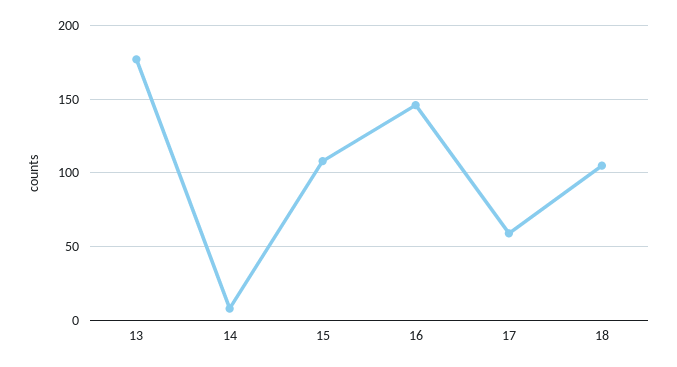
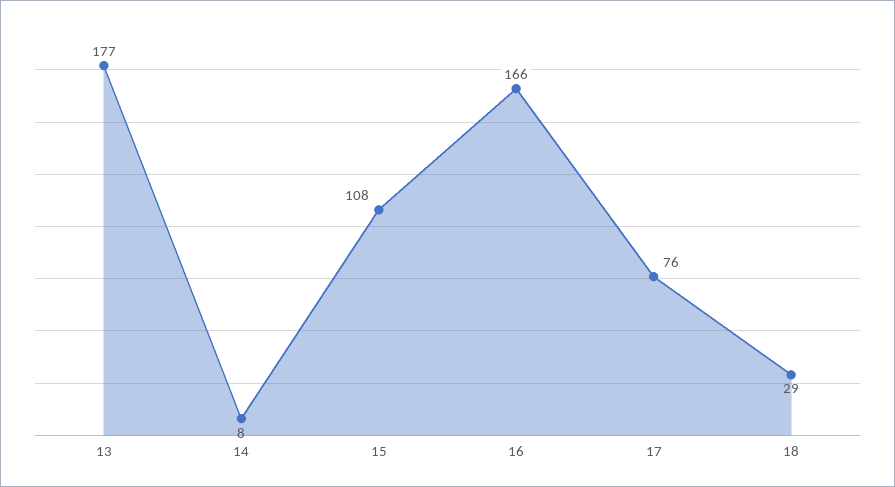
  {
    "13": 177,
    "14": 8,
    "15": 108,
-   "16": 145,
+   "16": 166,
-   "17": 60,
+   "17": 76,
-   "18": 105
+   "18": 29
  }

